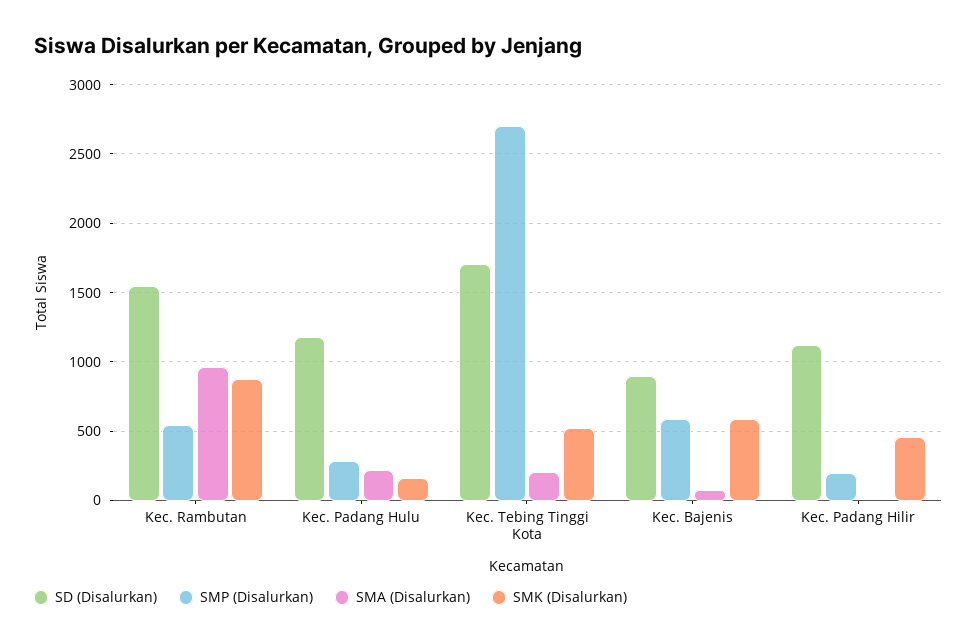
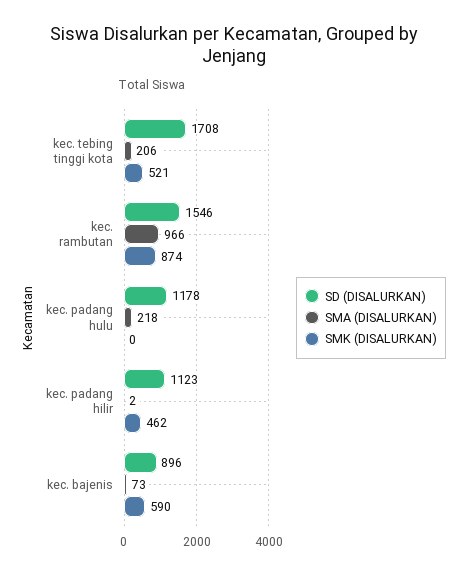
  {
    "SD (Disalurkan)": {
      "Kec. Rambutan": 1546,
      "Kec. Padang Hulu": 1178,
      "Kec. Tebing Tinggi Kota": 1708,
      "Kec. Bajenis": 896,
      "Kec. Padang Hilir": 1123
    },
-   "SMP (Disalurkan)": {
-     "Kec. Rambutan": 550,
-     "Kec. Padang Hulu": 300,
-     "Kec. Tebing Tinggi Kota": 2700,
-     "Kec. Bajenis": 600,
-     "Kec. Padang Hilir": 200
-   },
    "SMA (Disalurkan)": {
      "Kec. Rambutan": 966,
      "Kec. Padang Hulu": 218,
      "Kec. Tebing Tinggi Kota": 206,
      "Kec. Bajenis": 73,
      "Kec. Padang Hilir": 2
    },
    "SMK (Disalurkan)": {
      "Kec. Rambutan": 874,
-     "Kec. Padang Hulu": 150,
+     "Kec. Padang Hulu": 0,
      "Kec. Tebing Tinggi Kota": 521,
      "Kec. Bajenis": 590,
      "Kec. Padang Hilir": 462
    }
  }

